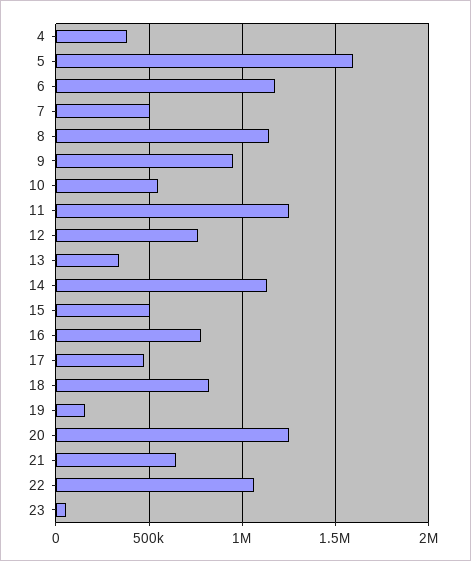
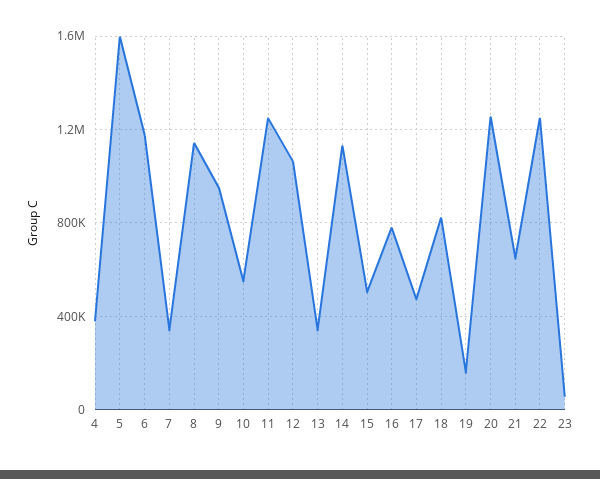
  {
    "4": 400000,
    "5": 1600000,
    "6": 1200000,
-   "7": 500000,
+   "7": 350000,
    "8": 1150000,
    "9": 950000,
    "10": 550000,
    "11": 1250000,
-   "12": 750000,
+   "12": 1050000,
    "13": 350000,
    "14": 1150000,
    "15": 500000,
    "16": 800000,
    "17": 450000,
    "18": 800000,
    "19": 150000,
    "20": 1250000,
    "21": 650000,
-   "22": 1050000,
+   "22": 1250000,
    "23": 50000
  }

